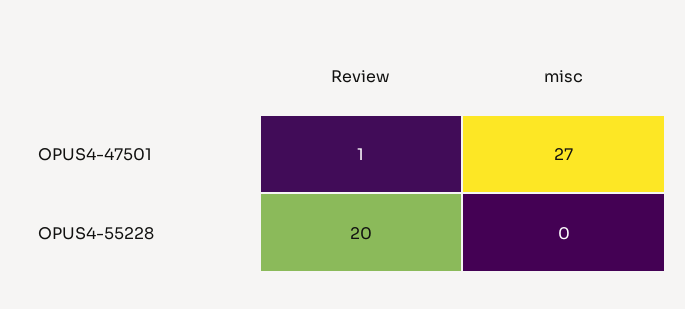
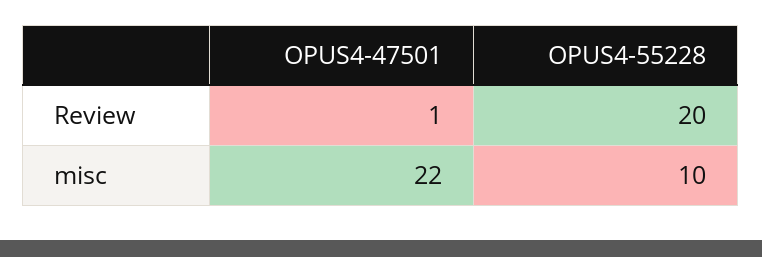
  {
    "Review": {
      "OPUS4-47501": 1,
      "OPUS4-55228": 20
    },
    "misc": {
-     "OPUS4-47501": 27,
+     "OPUS4-47501": 22,
-     "OPUS4-55228": 0
+     "OPUS4-55228": 10
    }
  }

